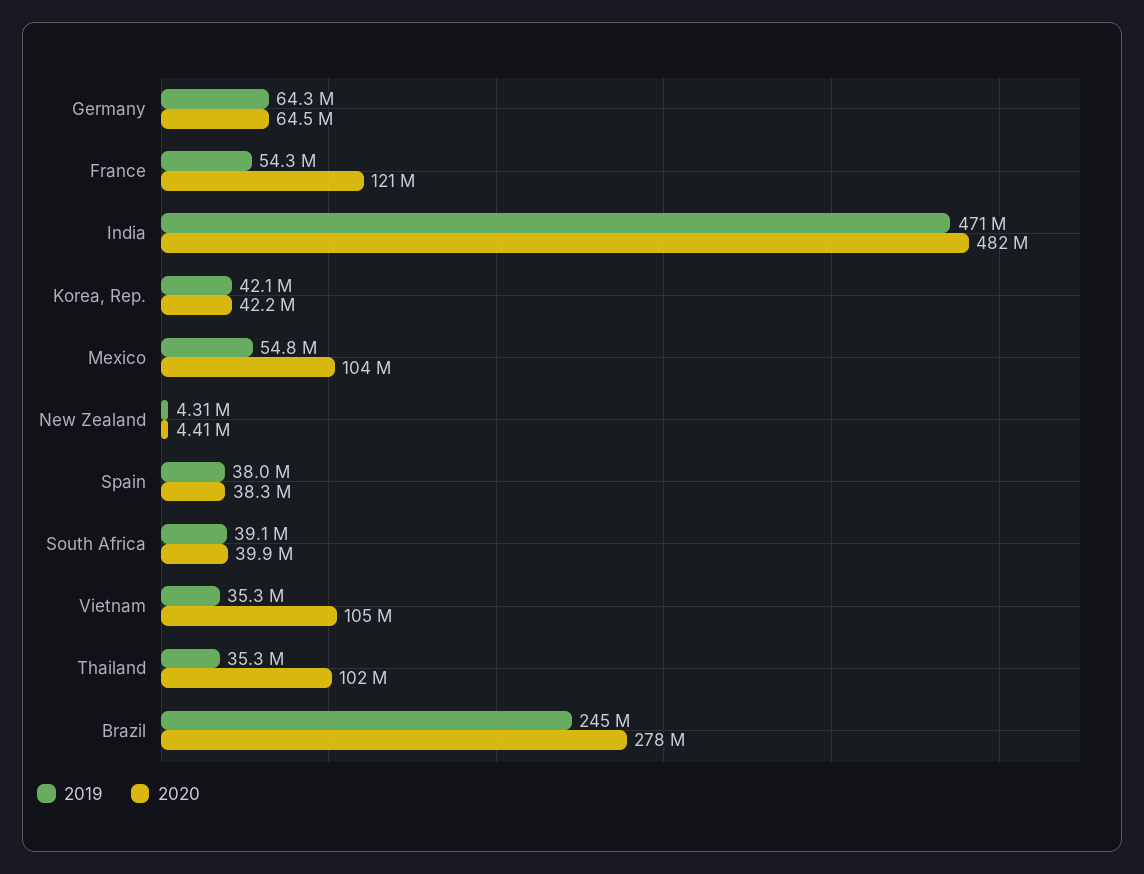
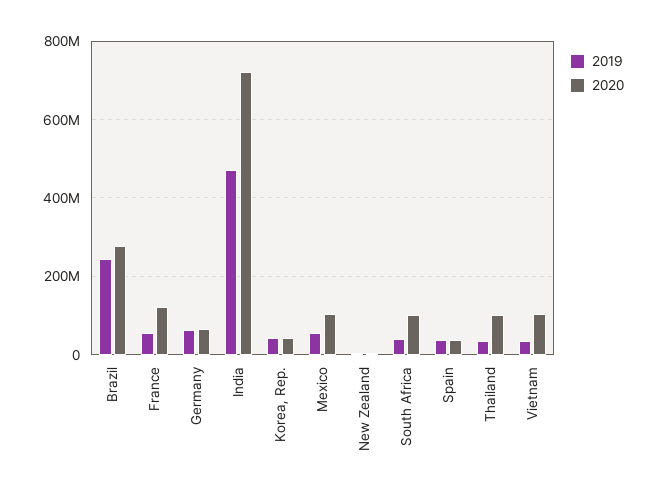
  {
    "2019": {
      "Germany": 64300000,
      "France": 54300000,
      "India": 471000000,
      "Korea, Rep.": 42100000,
      "Mexico": 54800000,
      "New Zealand": 4310000,
      "Spain": 38000000,
      "South Africa": 39100000,
      "Vietnam": 35300000,
      "Thailand": 35300000,
      "Brazil": 245000000
    },
    "2020": {
      "Germany": 64500000,
      "France": 121000000,
-     "India": 482000000,
+     "India": 720000000,
      "Korea, Rep.": 42200000,
      "Mexico": 104000000,
      "New Zealand": 4410000,
      "Spain": 38300000,
-     "South Africa": 39900000,
+     "South Africa": 100000000,
      "Vietnam": 105000000,
      "Thailand": 102000000,
      "Brazil": 278000000
    }
  }

